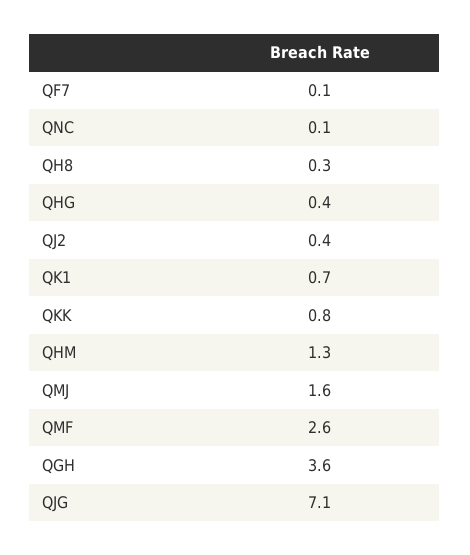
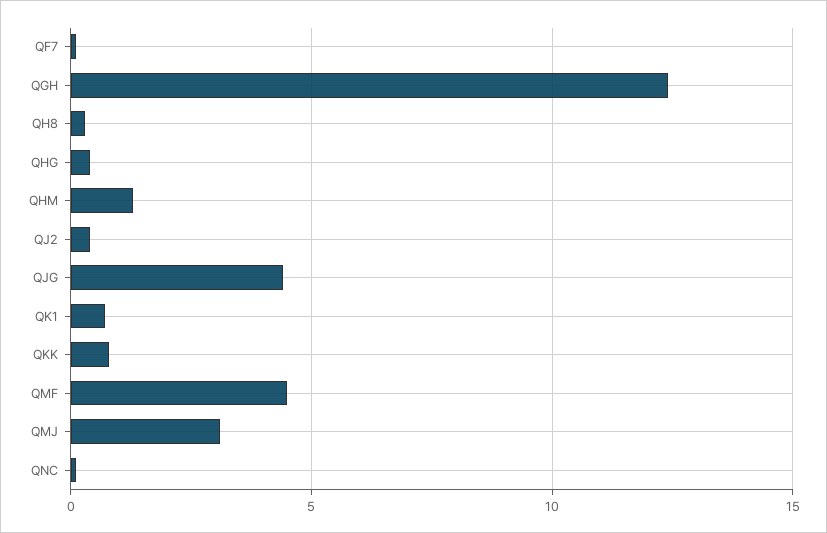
  {
    "QF7": 0.1,
    "QNC": 0.1,
    "QH8": 0.3,
    "QHG": 0.4,
    "QJ2": 0.4,
    "QK1": 0.7,
    "QKK": 0.8,
    "QHM": 1.3,
-   "QMJ": 1.6,
+   "QMJ": 3,
-   "QMF": 2.6,
+   "QMF": 4.5,
-   "QGH": 3.6,
+   "QGH": 12.5,
-   "QJG": 7.1
+   "QJG": 4.5
  }

